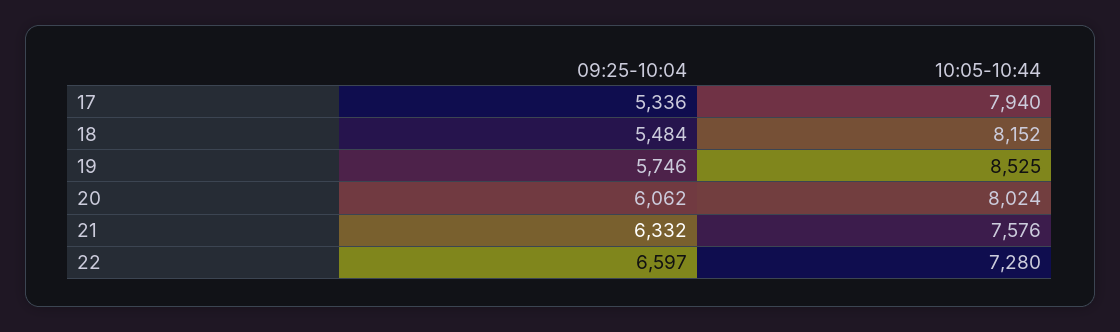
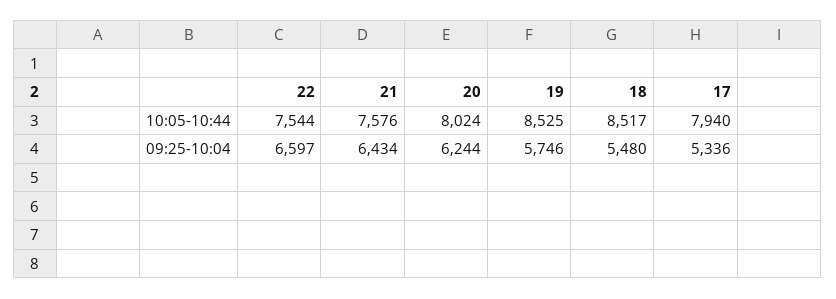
  {
    "09:25-10:04": {
      "17": 5336,
-     "18": 5484,
+     "18": 5480,
      "19": 5746,
-     "20": 6062,
+     "20": 6244,
-     "21": 6332,
+     "21": 6434,
      "22": 6597
    },
    "10:05-10:44": {
      "17": 7940,
-     "18": 8152,
+     "18": 8517,
      "19": 8525,
      "20": 8024,
      "21": 7576,
-     "22": 7280
+     "22": 7544
    }
  }

